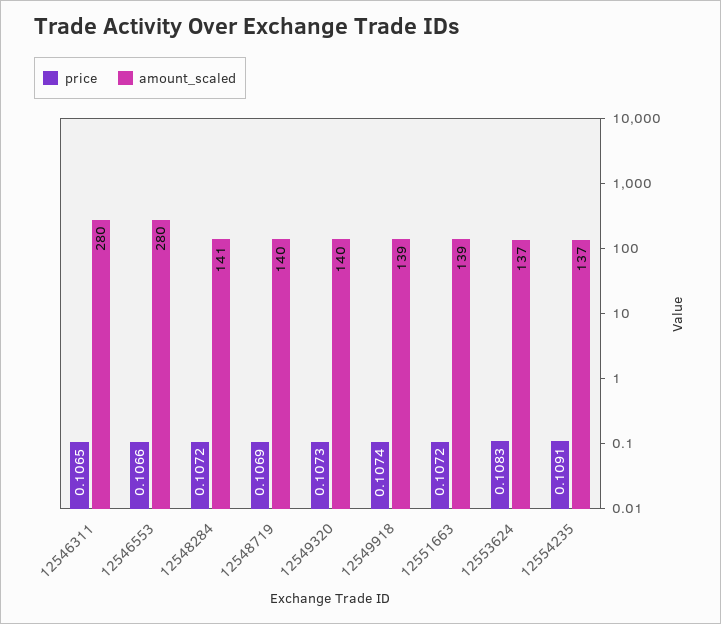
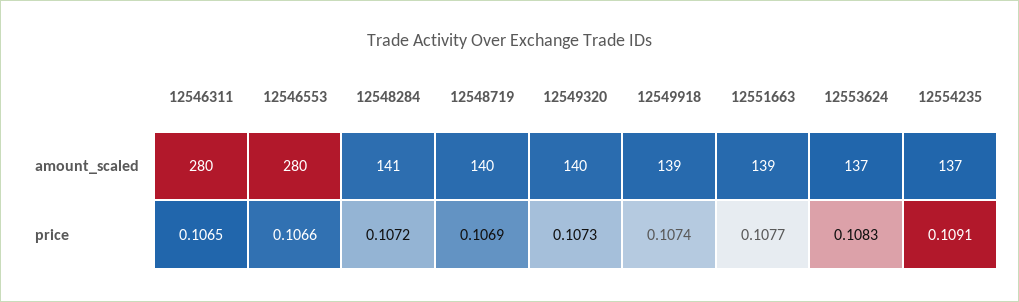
  {
    "price": {
      "12546311": 0.1065,
      "12546553": 0.1066,
      "12548284": 0.1072,
      "12548719": 0.1069,
      "12549320": 0.1073,
      "12549918": 0.1074,
-     "12551663": 0.1072,
+     "12551663": 0.1077,
      "12553624": 0.1083,
      "12554235": 0.1091
    },
    "amount_scaled": {
      "12546311": 280,
      "12546553": 280,
      "12548284": 141,
      "12548719": 140,
      "12549320": 140,
      "12549918": 139,
      "12551663": 139,
      "12553624": 137,
      "12554235": 137
    }
  }

